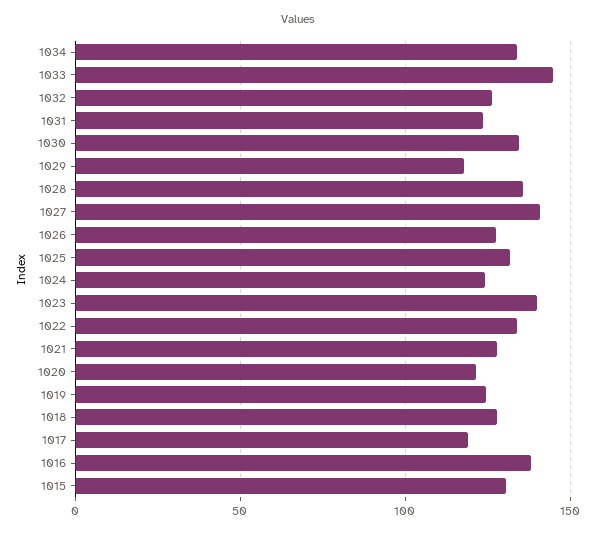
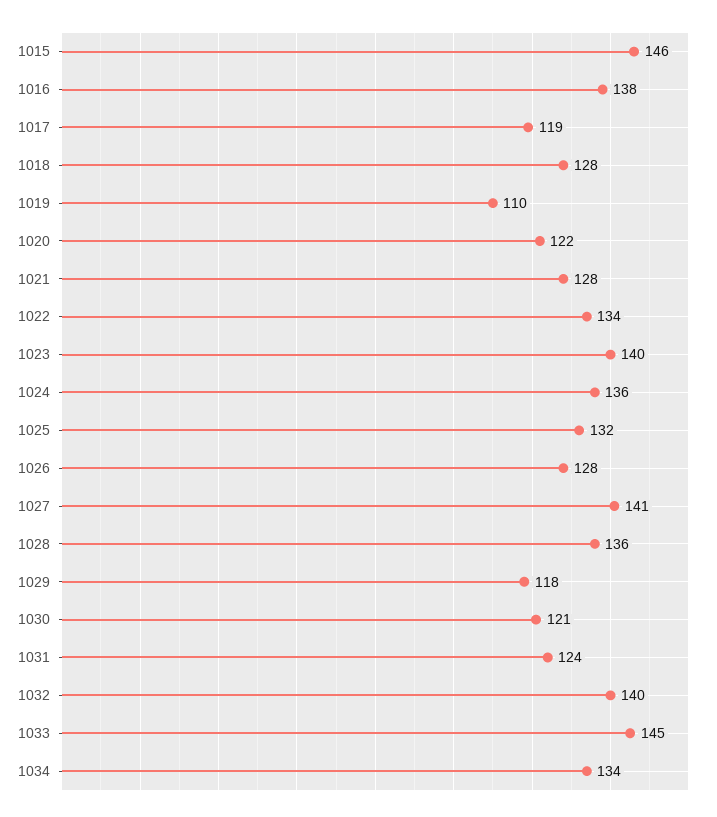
  {
    "1034": 134,
    "1033": 145,
-   "1032": 125,
+   "1032": 140,
    "1031": 124,
-   "1030": 135,
+   "1030": 121,
    "1029": 118,
    "1028": 136,
    "1027": 141,
    "1026": 128,
    "1025": 132,
-   "1024": 125,
+   "1024": 136,
    "1023": 140,
    "1022": 134,
    "1021": 128,
    "1020": 122,
-   "1019": 125,
+   "1019": 110,
    "1018": 128,
    "1017": 119,
    "1016": 138,
-   "1015": 130
+   "1015": 146
  }

